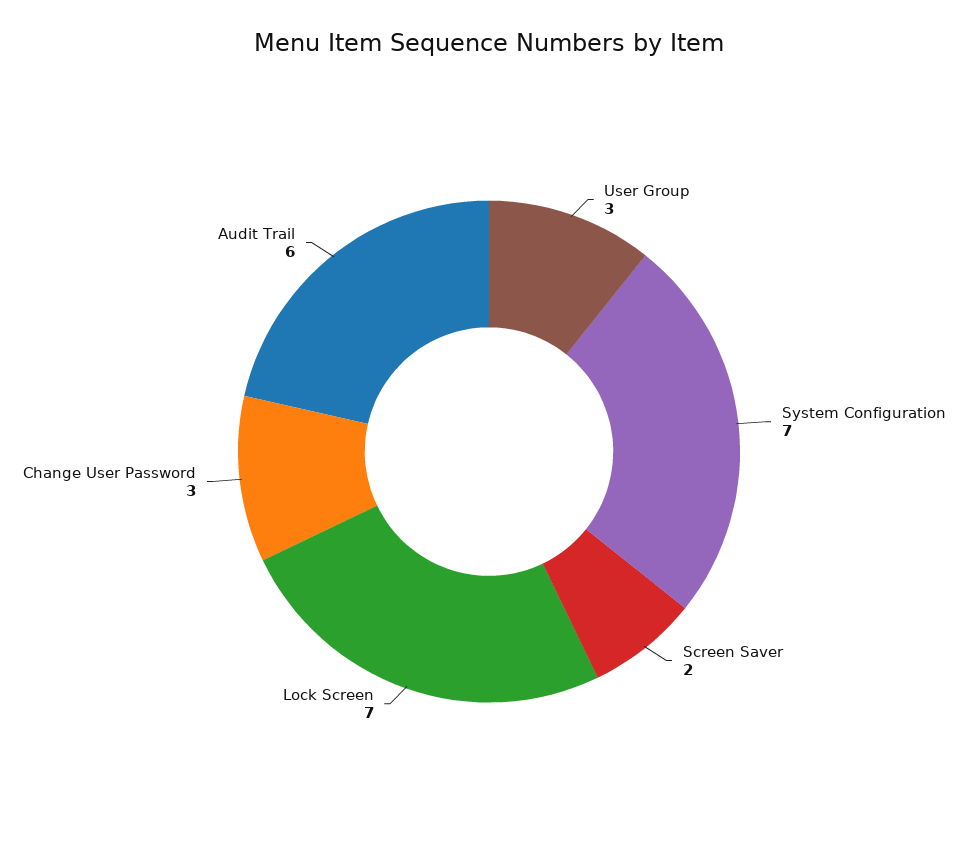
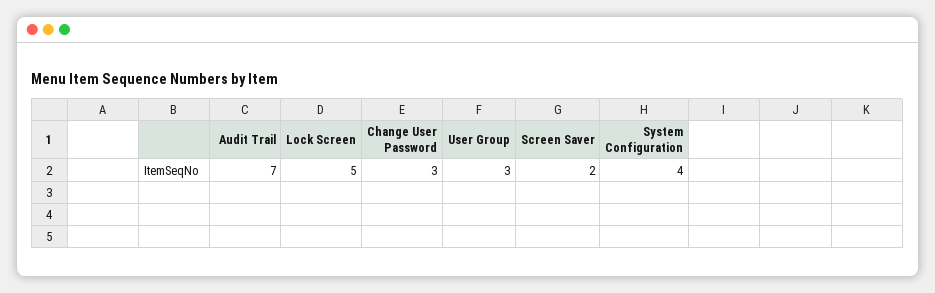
  {
    "User Group": 3,
-   "System Configuration": 7,
+   "System Configuration": 4,
    "Screen Saver": 2,
-   "Lock Screen": 7,
+   "Lock Screen": 5,
    "Change User Password": 3,
-   "Audit Trail": 6
+   "Audit Trail": 7
  }

